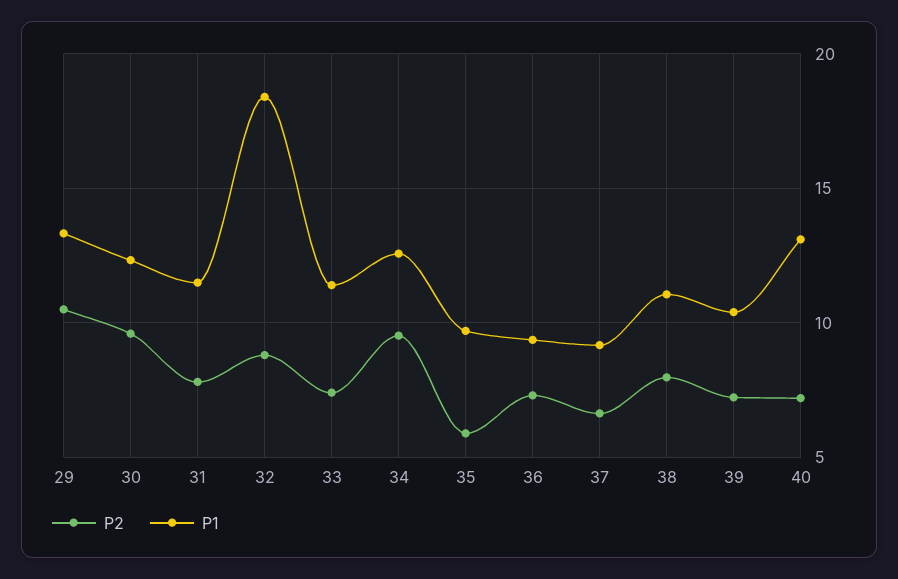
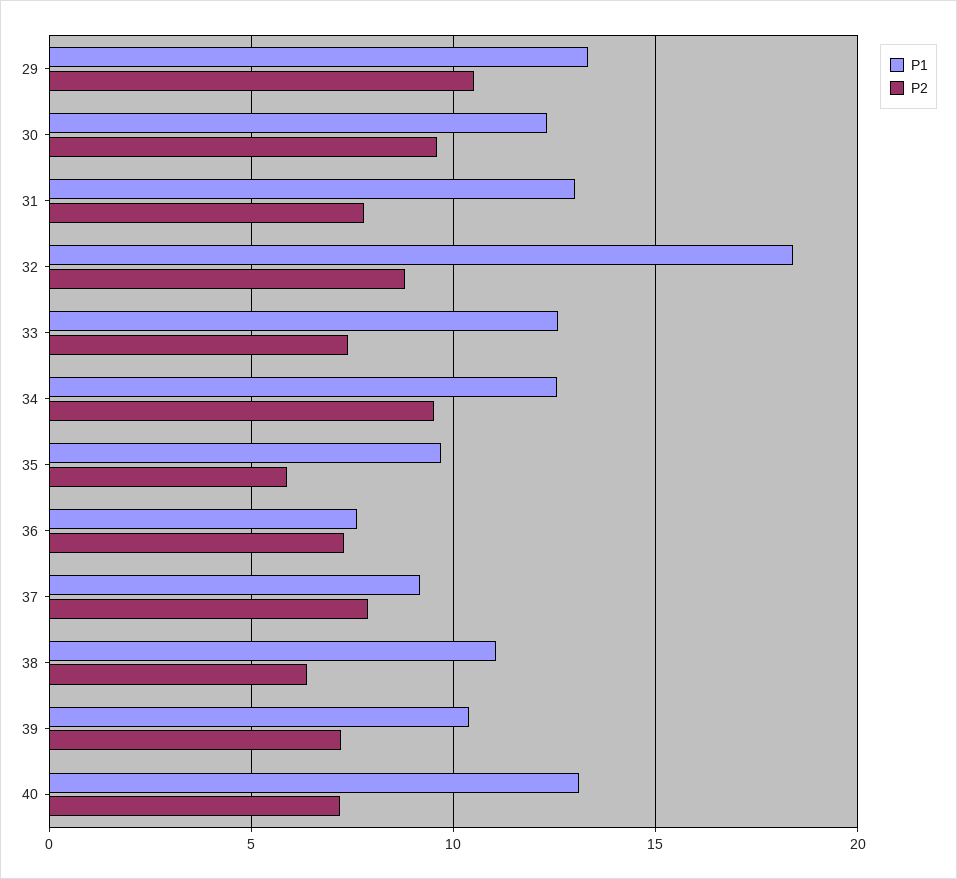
  {
    "P2": {
      "29": 10.5,
      "30": 9.5,
      "31": 8,
      "32": 9,
      "33": 7.5,
      "34": 9.5,
      "35": 6,
      "36": 7.5,
-     "37": 6.5,
+     "37": 8,
-     "38": 8,
+     "38": 6.5,
      "39": 7,
      "40": 7
    },
    "P1": {
      "29": 13.5,
      "30": 12.5,
-     "31": 11.5,
+     "31": 13,
      "32": 18.5,
-     "33": 11.5,
+     "33": 12.5,
      "34": 12.5,
      "35": 9.5,
-     "36": 9.5,
+     "36": 7.5,
      "37": 9,
      "38": 11,
      "39": 10.5,
      "40": 13
    }
  }

